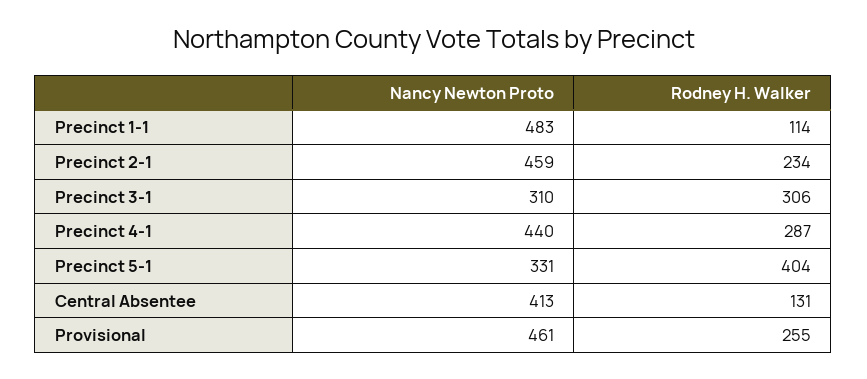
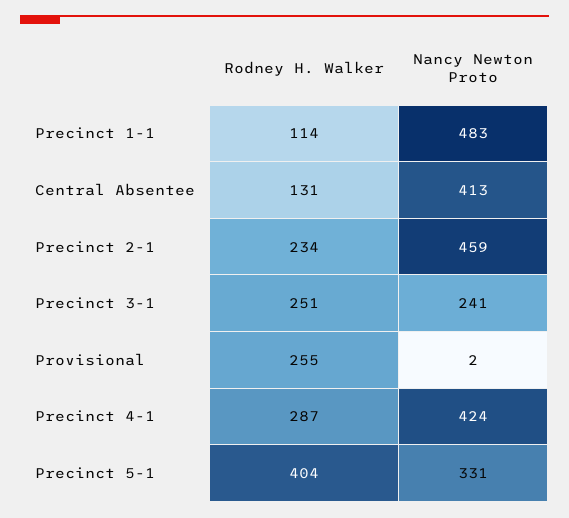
  {
    "Nancy Newton Proto": {
      "Precinct 1-1": 483,
      "Precinct 2-1": 459,
-     "Precinct 3-1": 310,
+     "Precinct 3-1": 241,
-     "Precinct 4-1": 440,
+     "Precinct 4-1": 424,
      "Precinct 5-1": 331,
      "Central Absentee": 413,
-     "Provisional": 461
+     "Provisional": 2
    },
    "Rodney H. Walker": {
      "Precinct 1-1": 114,
      "Precinct 2-1": 234,
-     "Precinct 3-1": 306,
+     "Precinct 3-1": 251,
      "Precinct 4-1": 287,
      "Precinct 5-1": 404,
      "Central Absentee": 131,
      "Provisional": 255
    }
  }

